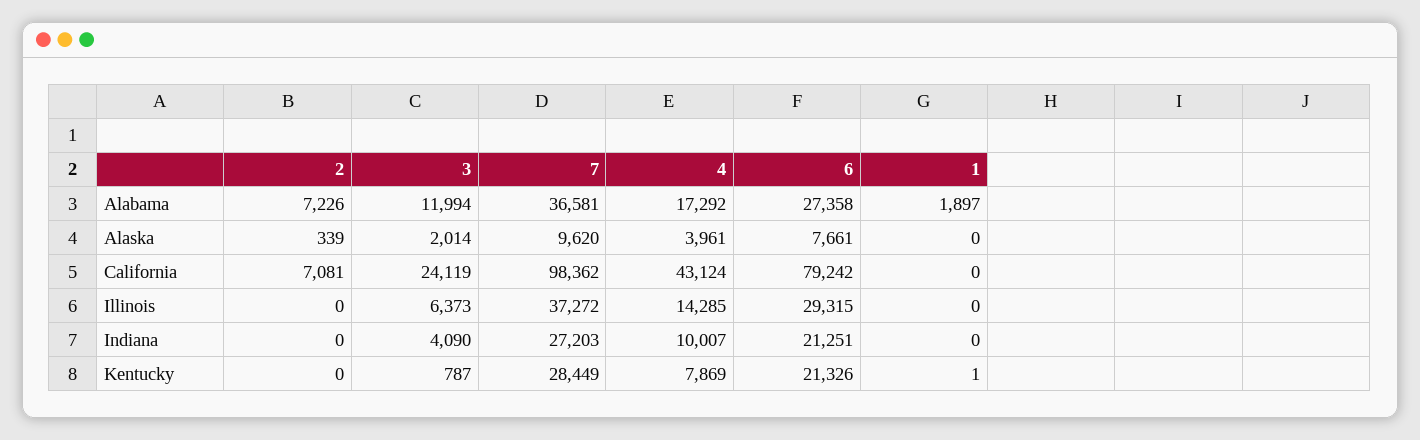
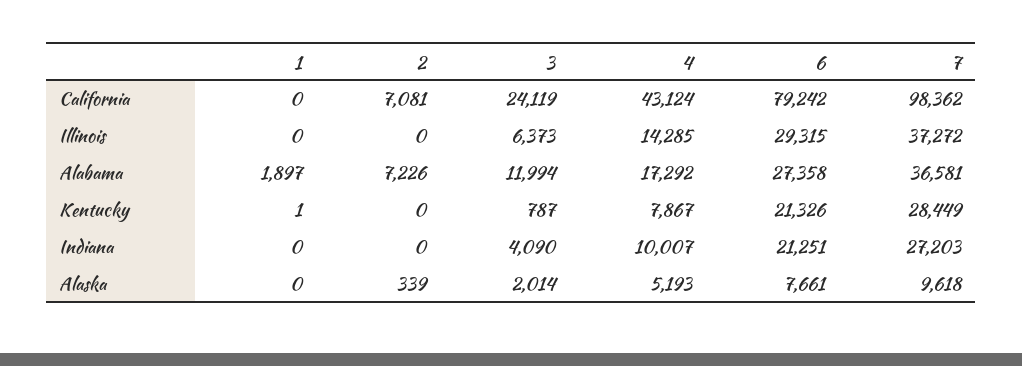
  {
    "2": {
      "Alabama": 7226,
      "Alaska": 339,
      "California": 7081,
      "Illinois": 0,
      "Indiana": 0,
      "Kentucky": 0
    },
    "3": {
      "Alabama": 11994,
      "Alaska": 2014,
      "California": 24119,
      "Illinois": 6373,
      "Indiana": 4090,
      "Kentucky": 787
    },
    "7": {
      "Alabama": 36581,
-     "Alaska": 9620,
+     "Alaska": 9618,
      "California": 98362,
      "Illinois": 37272,
      "Indiana": 27203,
      "Kentucky": 28449
    },
    "4": {
      "Alabama": 17292,
-     "Alaska": 3961,
+     "Alaska": 5193,
      "California": 43124,
      "Illinois": 14285,
      "Indiana": 10007,
-     "Kentucky": 7869
+     "Kentucky": 7867
    },
    "6": {
      "Alabama": 27358,
      "Alaska": 7661,
      "California": 79242,
      "Illinois": 29315,
      "Indiana": 21251,
      "Kentucky": 21326
    },
    "1": {
      "Alabama": 1897,
      "Alaska": 0,
      "California": 0,
      "Illinois": 0,
      "Indiana": 0,
      "Kentucky": 1
    }
  }

